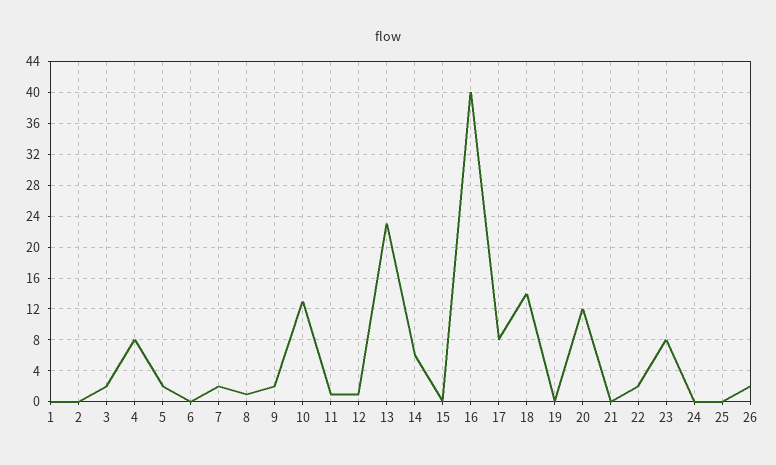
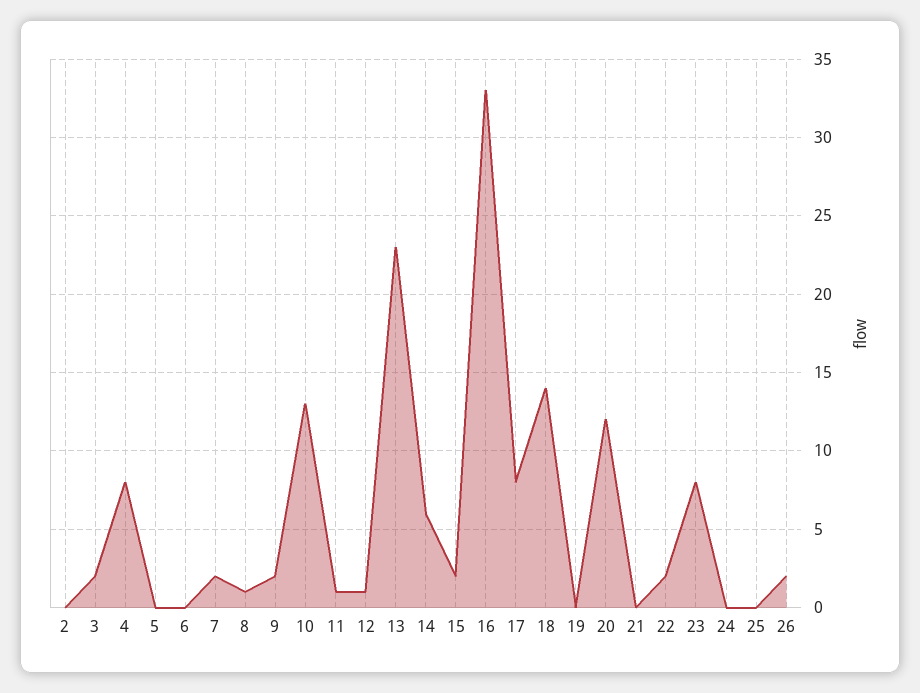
  {
-   "1": 0,
    "2": 0,
    "3": 2,
    "4": 8,
-   "5": 2,
+   "5": 0,
    "6": 0,
    "7": 2,
    "8": 1,
    "9": 2,
    "10": 13,
    "11": 1,
    "12": 1,
    "13": 23,
    "14": 6,
-   "15": 0,
+   "15": 2,
-   "16": 40,
+   "16": 33,
    "17": 8,
    "18": 14,
    "19": 0,
    "20": 12,
    "21": 0,
    "22": 2,
    "23": 8,
    "24": 0,
    "25": 0,
    "26": 2
  }

